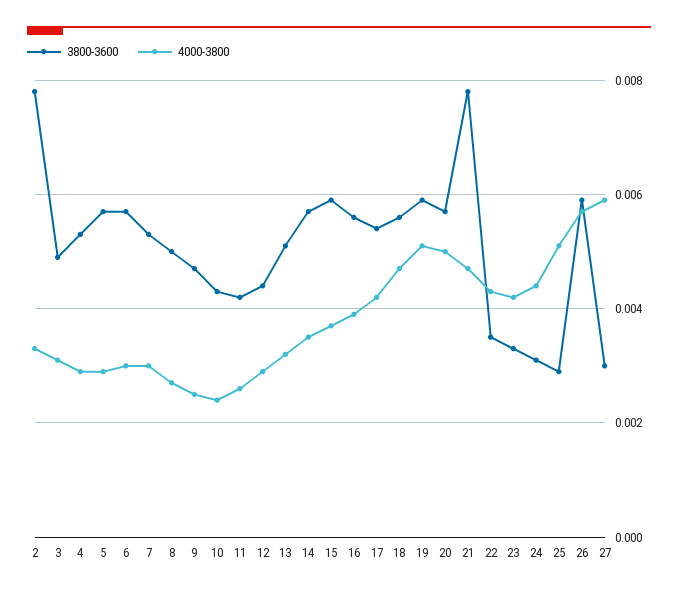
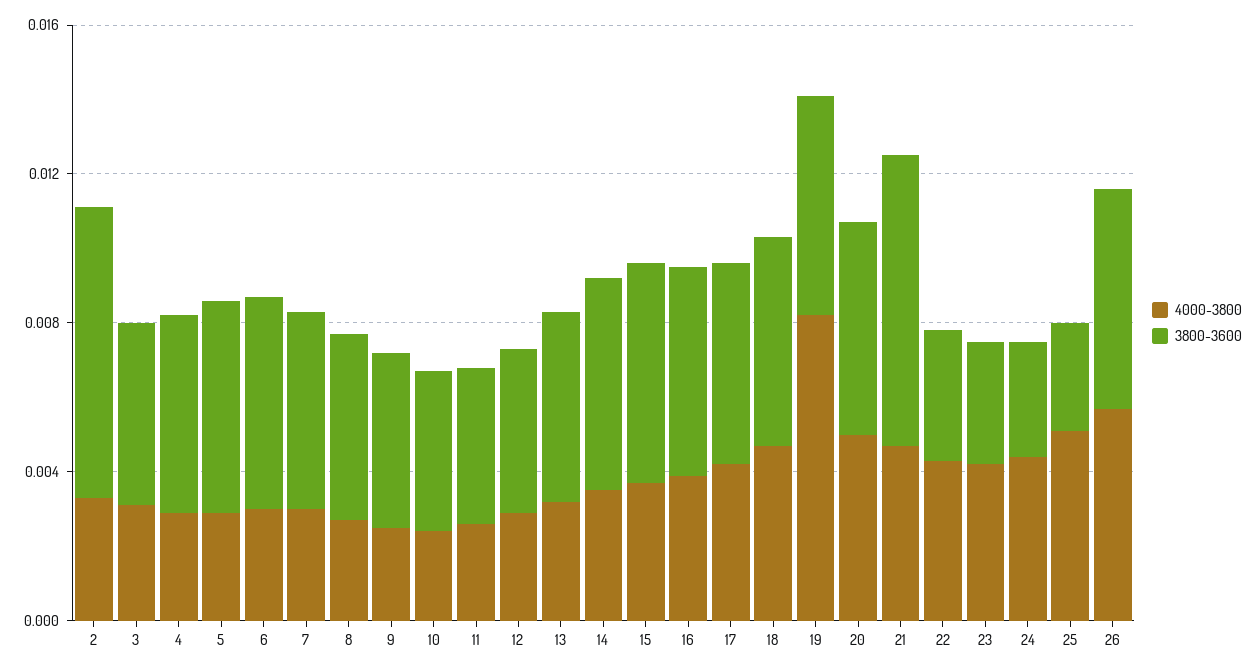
  {
    "3800-3600": {
      "2": 0.008,
      "3": 0.005,
      "4": 0.0055,
      "5": 0.0055,
      "6": 0.0055,
      "7": 0.0055,
      "8": 0.005,
      "9": 0.0045,
      "10": 0.0045,
      "11": 0.004,
      "12": 0.0045,
      "13": 0.005,
      "14": 0.0055,
      "15": 0.006,
      "16": 0.0055,
      "17": 0.0055,
      "18": 0.0055,
      "19": 0.006,
      "20": 0.0055,
      "21": 0.008,
      "22": 0.0035,
      "23": 0.0035,
      "24": 0.003,
      "25": 0.003,
-     "26": 0.006,
+     "26": 0.006
-     "27": 0.003
    },
    "4000-3800": {
      "2": 0.0035,
      "3": 0.003,
      "4": 0.003,
      "5": 0.003,
      "6": 0.003,
      "7": 0.003,
      "8": 0.0025,
      "9": 0.0025,
      "10": 0.0025,
      "11": 0.0025,
      "12": 0.003,
      "13": 0.003,
      "14": 0.0035,
      "15": 0.0035,
      "16": 0.004,
      "17": 0.004,
      "18": 0.0045,
-     "19": 0.005,
+     "19": 0.008,
      "20": 0.005,
      "21": 0.0045,
      "22": 0.0045,
      "23": 0.004,
      "24": 0.0045,
      "25": 0.005,
-     "26": 0.0055,
+     "26": 0.0055
-     "27": 0.006
    }
  }

